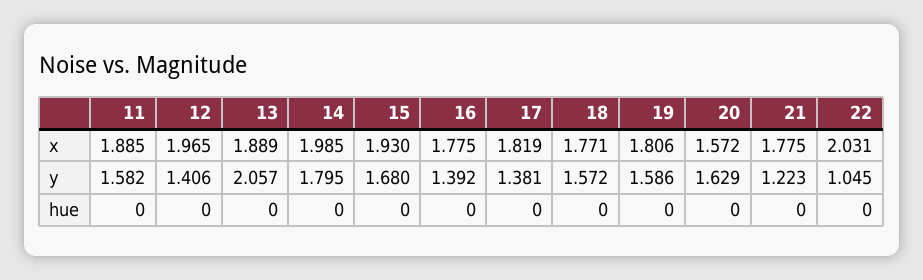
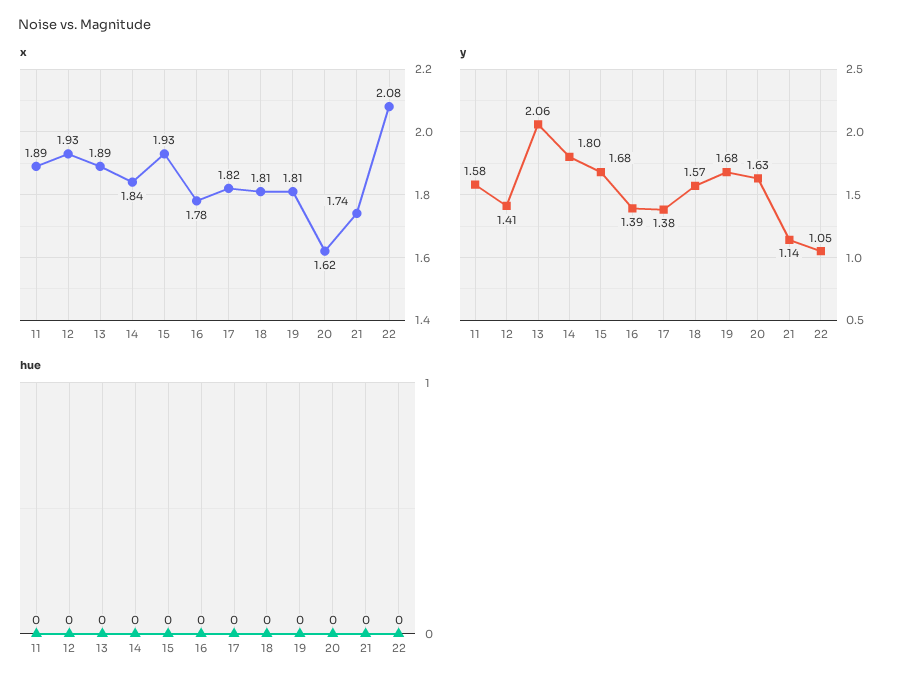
  {
    "x": {
      "11": 1.885,
-     "12": 1.965,
+     "12": 1.93,
      "13": 1.889,
-     "14": 1.985,
+     "14": 1.84,
      "15": 1.93,
      "16": 1.775,
      "17": 1.819,
-     "18": 1.771,
+     "18": 1.81,
      "19": 1.806,
-     "20": 1.572,
+     "20": 1.62,
-     "21": 1.775,
+     "21": 1.74,
-     "22": 2.031
+     "22": 2.08
    },
    "y": {
      "11": 1.582,
      "12": 1.406,
      "13": 2.057,
      "14": 1.795,
      "15": 1.68,
      "16": 1.392,
      "17": 1.381,
      "18": 1.572,
-     "19": 1.586,
+     "19": 1.68,
      "20": 1.629,
-     "21": 1.223,
+     "21": 1.14,
      "22": 1.045
    },
    "hue": {
      "11": 0,
      "12": 0,
      "13": 0,
      "14": 0,
      "15": 0,
      "16": 0,
      "17": 0,
      "18": 0,
      "19": 0,
      "20": 0,
      "21": 0,
      "22": 0
    }
  }

